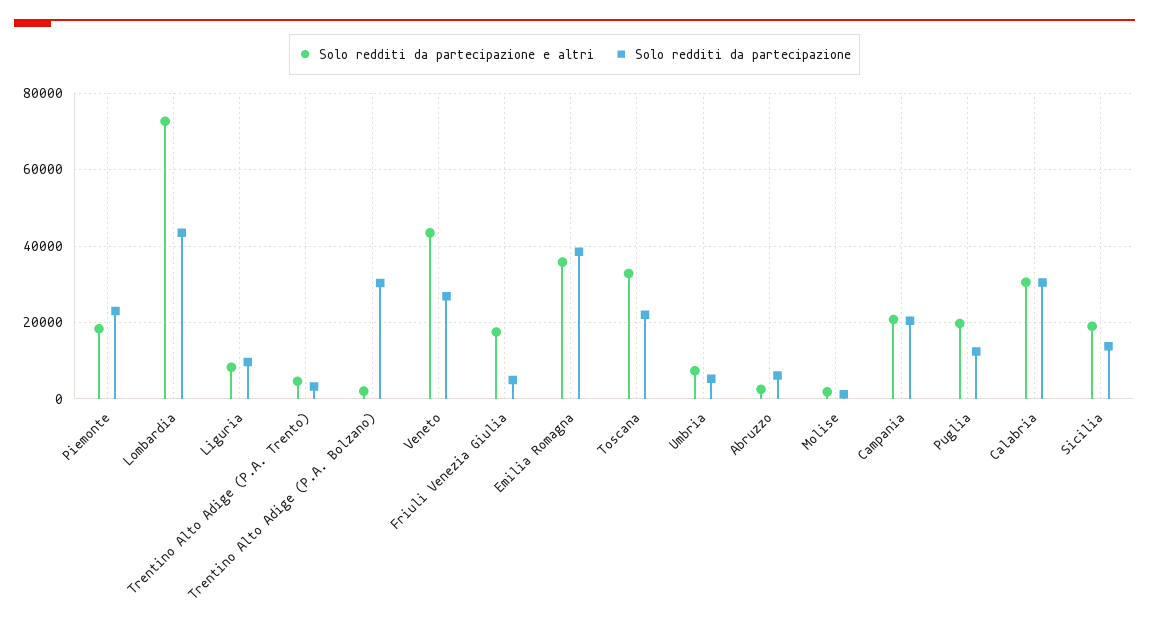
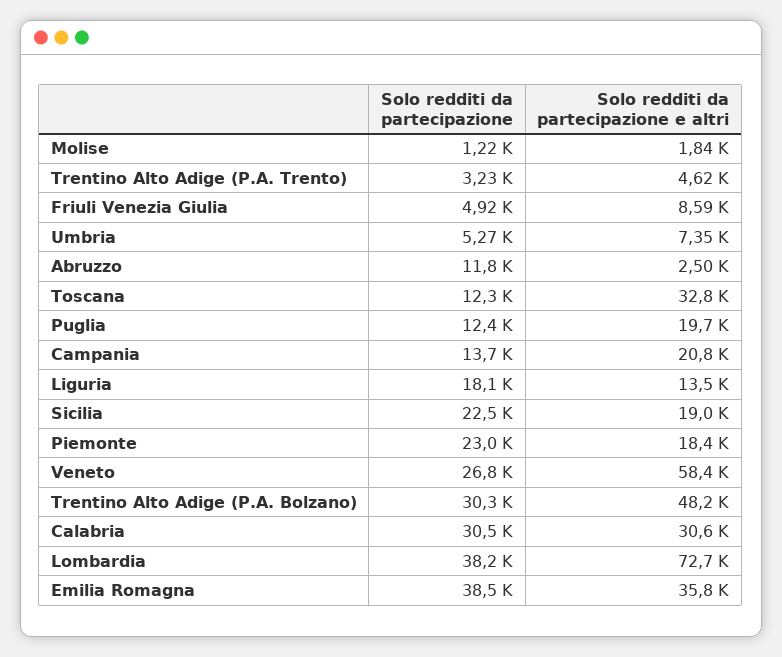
  {
    "Solo redditi da partecipazione e altri": {
      "Piemonte": 18400,
      "Lombardia": 72700,
-     "Liguria": 8000,
+     "Liguria": 13500,
      "Trentino Alto Adige (P.A. Trento)": 4620,
-     "Trentino Alto Adige (P.A. Bolzano)": 2000,
+     "Trentino Alto Adige (P.A. Bolzano)": 48200,
-     "Veneto": 44000,
+     "Veneto": 58400,
-     "Friuli Venezia Giulia": 18000,
+     "Friuli Venezia Giulia": 8590,
      "Emilia Romagna": 35800,
      "Toscana": 32800,
      "Umbria": 7350,
      "Abruzzo": 2500,
      "Molise": 1840,
      "Campania": 20800,
      "Puglia": 19700,
      "Calabria": 30600,
      "Sicilia": 19000
    },
    "Solo redditi da partecipazione": {
      "Piemonte": 23000,
-     "Lombardia": 44000,
+     "Lombardia": 38200,
-     "Liguria": 10000,
+     "Liguria": 18100,
      "Trentino Alto Adige (P.A. Trento)": 3230,
      "Trentino Alto Adige (P.A. Bolzano)": 30300,
      "Veneto": 26800,
      "Friuli Venezia Giulia": 4920,
      "Emilia Romagna": 38500,
-     "Toscana": 22000,
+     "Toscana": 12300,
      "Umbria": 5270,
-     "Abruzzo": 6000,
+     "Abruzzo": 11800,
      "Molise": 1220,
-     "Campania": 20000,
+     "Campania": 13700,
      "Puglia": 12400,
      "Calabria": 30500,
-     "Sicilia": 14000
+     "Sicilia": 22500
    }
  }

